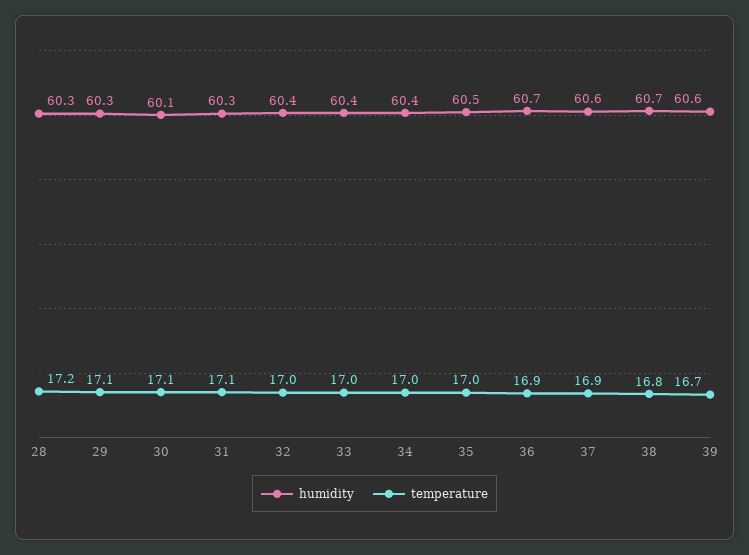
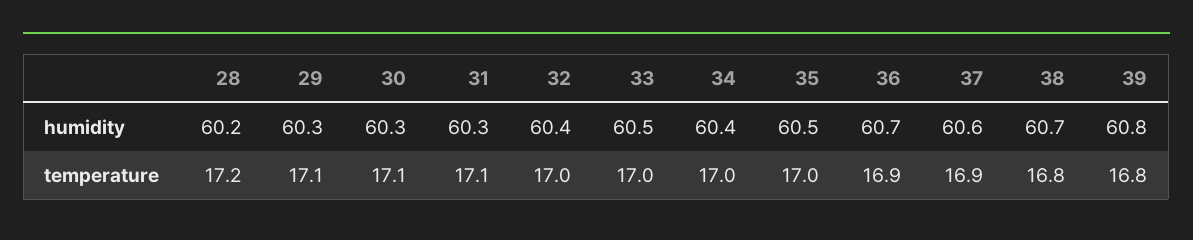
  {
    "humidity": {
-     "28": 60.3,
+     "28": 60.2,
      "29": 60.3,
-     "30": 60.1,
+     "30": 60.3,
      "31": 60.3,
      "32": 60.4,
-     "33": 60.4,
+     "33": 60.5,
      "34": 60.4,
      "35": 60.5,
      "36": 60.7,
      "37": 60.6,
      "38": 60.7,
-     "39": 60.6
+     "39": 60.8
    },
    "temperature": {
      "28": 17.2,
      "29": 17.1,
      "30": 17.1,
      "31": 17.1,
      "32": 17,
      "33": 17,
      "34": 17,
      "35": 17,
      "36": 16.9,
      "37": 16.9,
      "38": 16.8,
-     "39": 16.7
+     "39": 16.8
    }
  }

